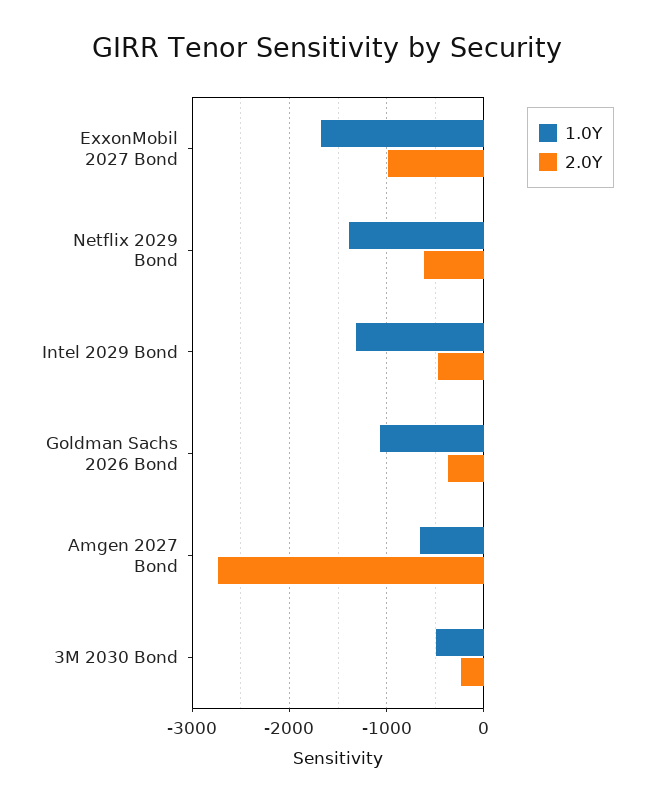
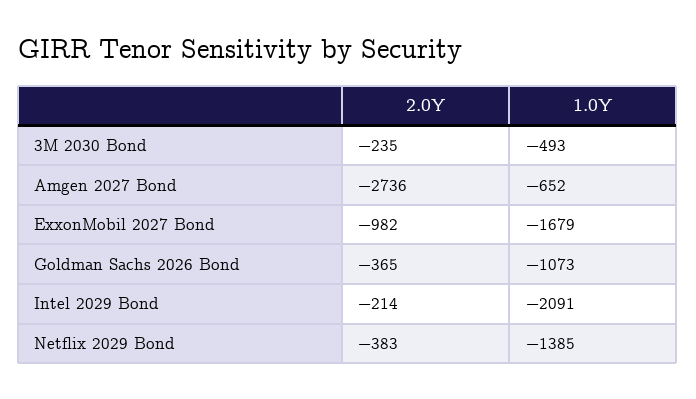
  {
    "1.0Y": {
      "ExxonMobil 2027 Bond": -1679,
      "Netflix 2029 Bond": -1385,
-     "Intel 2029 Bond": -1300,
+     "Intel 2029 Bond": -2091,
      "Goldman Sachs 2026 Bond": -1073,
      "Amgen 2027 Bond": -652,
      "3M 2030 Bond": -493
    },
    "2.0Y": {
      "ExxonMobil 2027 Bond": -982,
-     "Netflix 2029 Bond": -600,
+     "Netflix 2029 Bond": -383,
-     "Intel 2029 Bond": -500,
+     "Intel 2029 Bond": -214,
      "Goldman Sachs 2026 Bond": -365,
      "Amgen 2027 Bond": -2736,
      "3M 2030 Bond": -235
    }
  }

